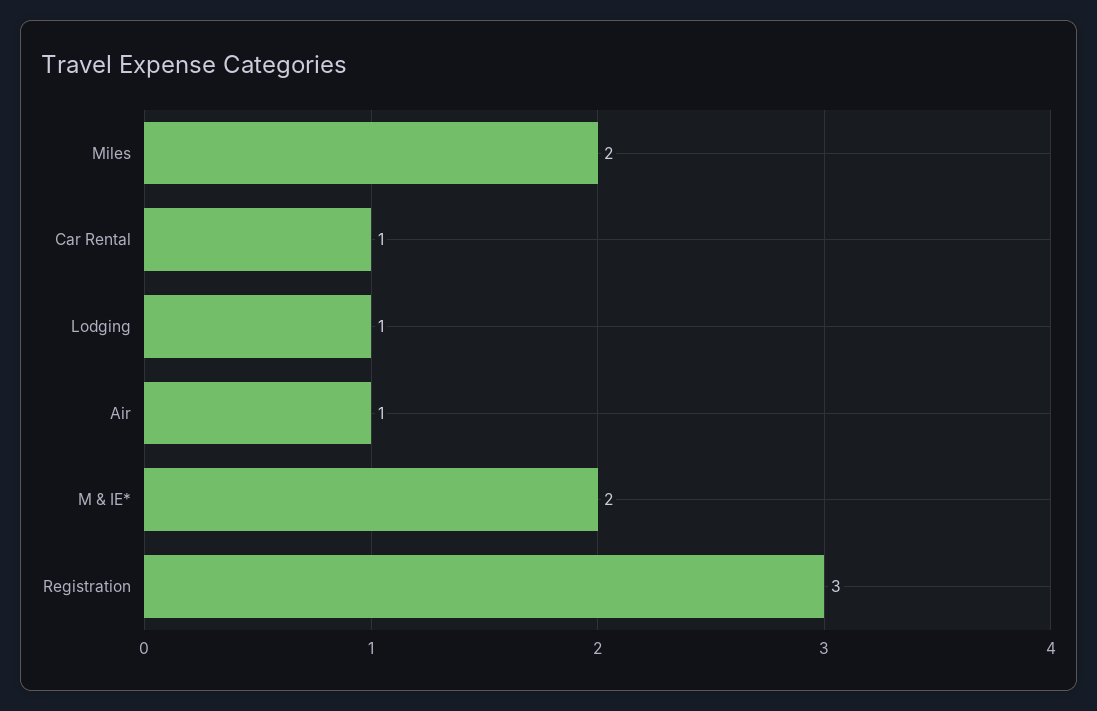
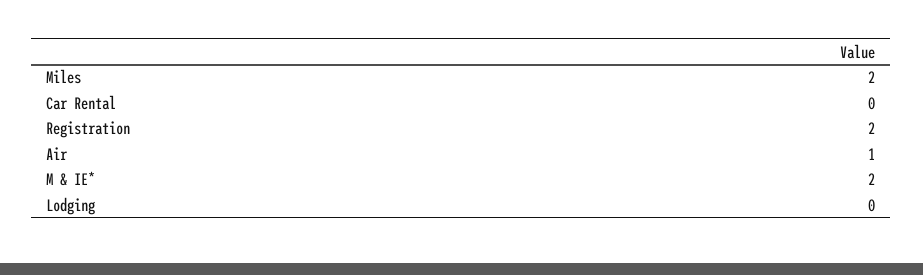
  {
    "Miles": 2,
-   "Car Rental": 1,
+   "Car Rental": 0,
-   "Lodging": 1,
+   "Lodging": 0,
    "Air": 1,
    "M & IE*": 2,
-   "Registration": 3
+   "Registration": 2
  }

